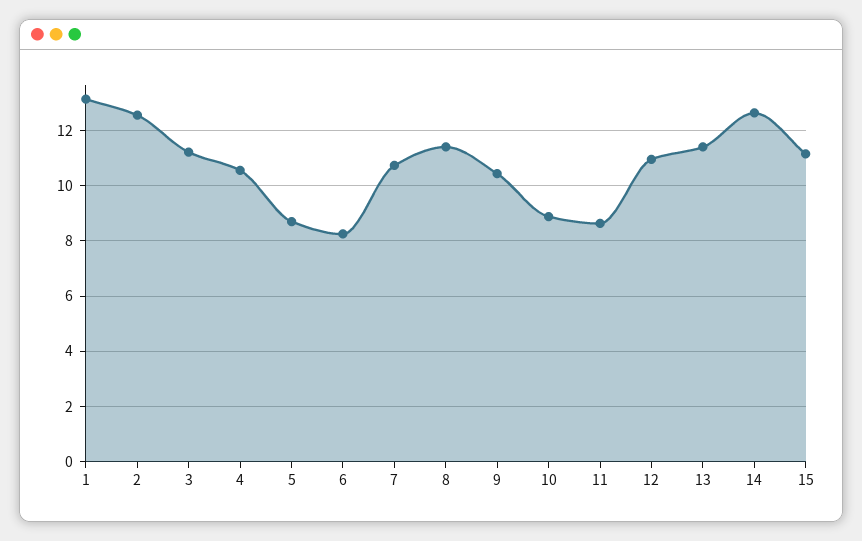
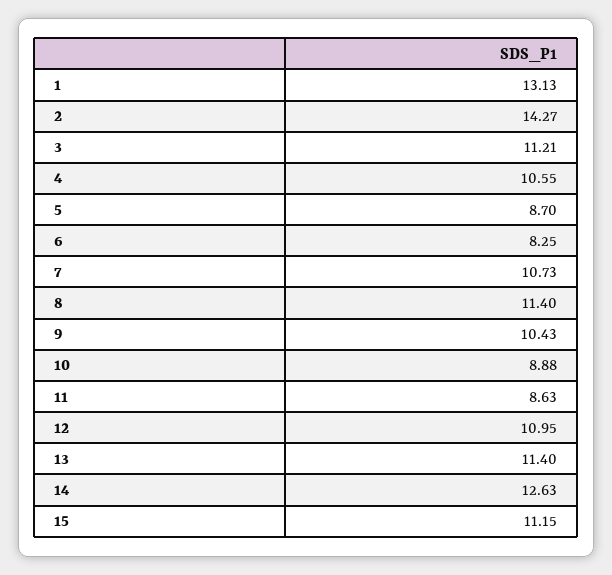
  {
    "1": 13.13,
-   "2": 12.5,
+   "2": 14.27,
    "3": 11.21,
    "4": 10.55,
    "5": 8.7,
    "6": 8.25,
    "7": 10.73,
    "8": 11.4,
    "9": 10.43,
    "10": 8.88,
    "11": 8.63,
    "12": 10.95,
    "13": 11.4,
    "14": 12.63,
    "15": 11.15
  }

